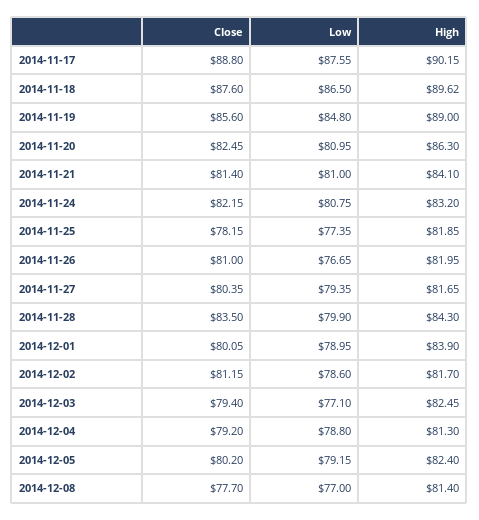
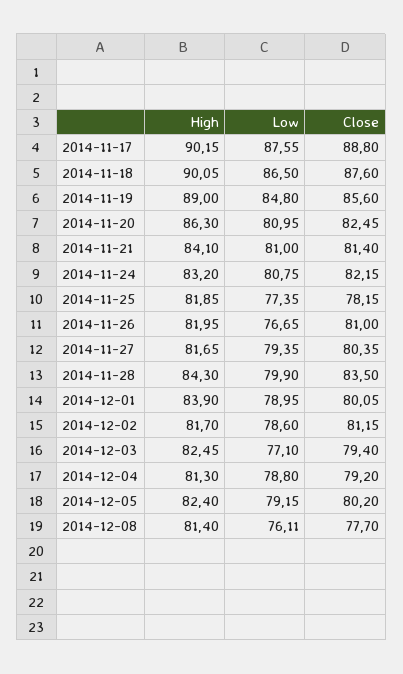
  {
    "Close": {
      "2014-11-17": 88.8,
      "2014-11-18": 87.6,
      "2014-11-19": 85.6,
      "2014-11-20": 82.45,
      "2014-11-21": 81.4,
      "2014-11-24": 82.15,
      "2014-11-25": 78.15,
      "2014-11-26": 81,
      "2014-11-27": 80.35,
      "2014-11-28": 83.5,
      "2014-12-01": 80.05,
      "2014-12-02": 81.15,
      "2014-12-03": 79.4,
      "2014-12-04": 79.2,
      "2014-12-05": 80.2,
      "2014-12-08": 77.7
    },
    "Low": {
      "2014-11-17": 87.55,
      "2014-11-18": 86.5,
      "2014-11-19": 84.8,
      "2014-11-20": 80.95,
      "2014-11-21": 81,
      "2014-11-24": 80.75,
      "2014-11-25": 77.35,
      "2014-11-26": 76.65,
      "2014-11-27": 79.35,
      "2014-11-28": 79.9,
      "2014-12-01": 78.95,
      "2014-12-02": 78.6,
      "2014-12-03": 77.1,
      "2014-12-04": 78.8,
      "2014-12-05": 79.15,
-     "2014-12-08": 77
+     "2014-12-08": 76.11
    },
    "High": {
      "2014-11-17": 90.15,
-     "2014-11-18": 89.62,
+     "2014-11-18": 90.05,
      "2014-11-19": 89,
      "2014-11-20": 86.3,
      "2014-11-21": 84.1,
      "2014-11-24": 83.2,
      "2014-11-25": 81.85,
      "2014-11-26": 81.95,
      "2014-11-27": 81.65,
      "2014-11-28": 84.3,
      "2014-12-01": 83.9,
      "2014-12-02": 81.7,
      "2014-12-03": 82.45,
      "2014-12-04": 81.3,
      "2014-12-05": 82.4,
      "2014-12-08": 81.4
    }
  }

